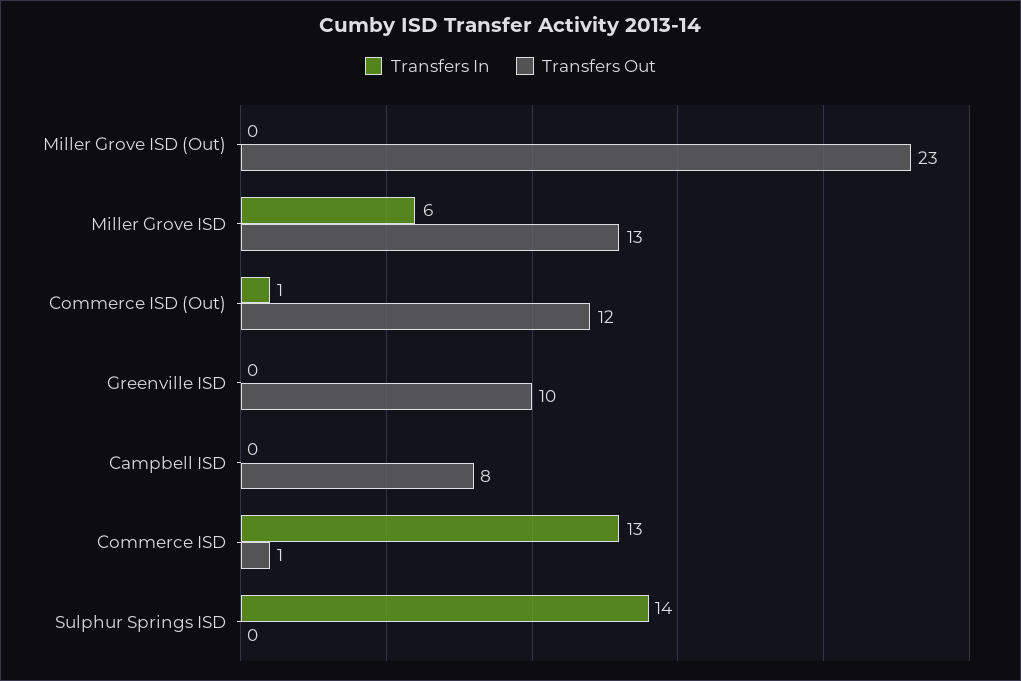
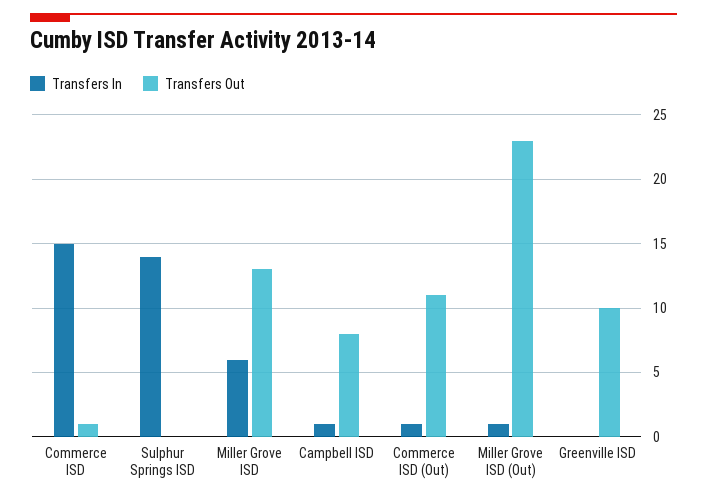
  {
    "Transfers In": {
-     "Miller Grove ISD (Out)": 0,
+     "Miller Grove ISD (Out)": 1,
      "Miller Grove ISD": 6,
      "Commerce ISD (Out)": 1,
      "Greenville ISD": 0,
-     "Campbell ISD": 0,
+     "Campbell ISD": 1,
-     "Commerce ISD": 13,
+     "Commerce ISD": 15,
      "Sulphur Springs ISD": 14
    },
    "Transfers Out": {
      "Miller Grove ISD (Out)": 23,
      "Miller Grove ISD": 13,
-     "Commerce ISD (Out)": 12,
+     "Commerce ISD (Out)": 11,
      "Greenville ISD": 10,
      "Campbell ISD": 8,
      "Commerce ISD": 1,
      "Sulphur Springs ISD": 0
    }
  }

